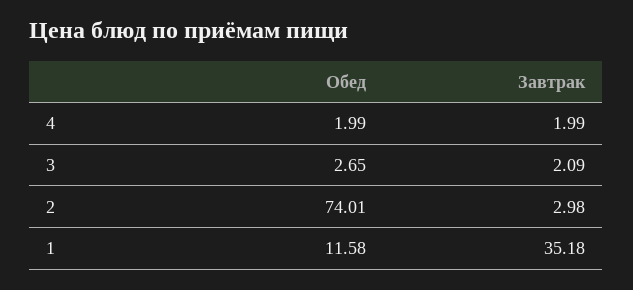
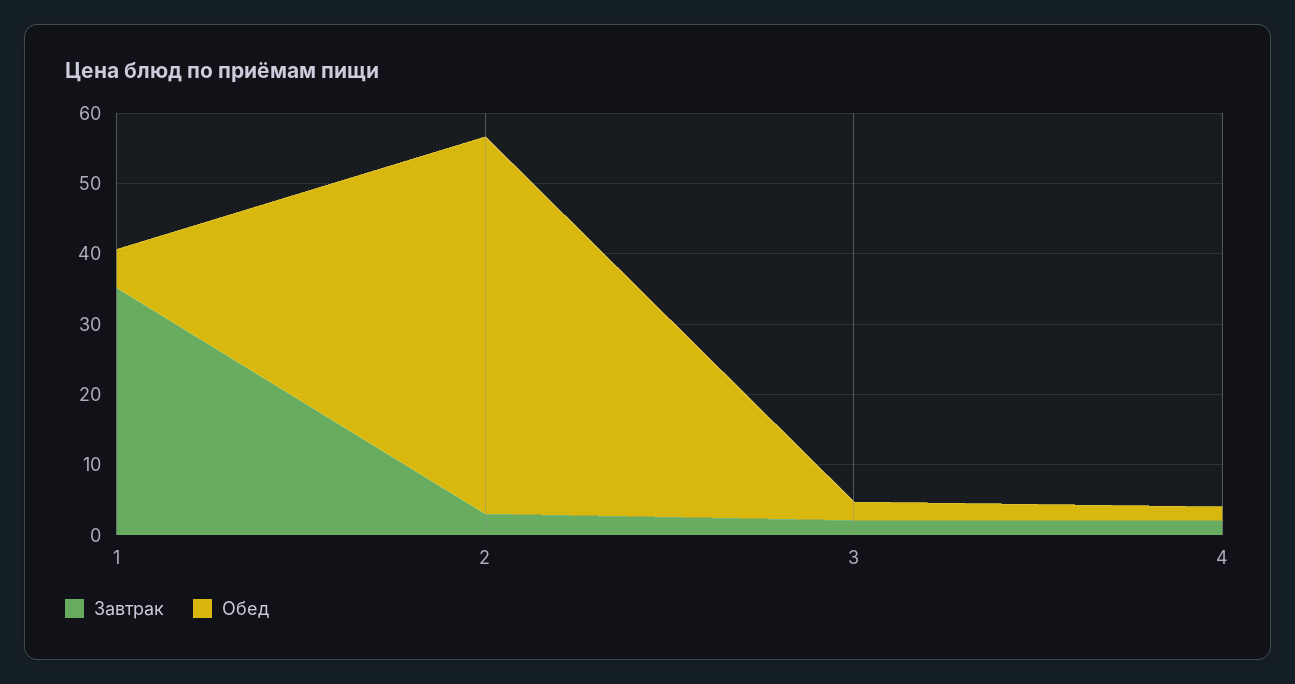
  {
    "Обед": {
      "4": 1.99,
      "3": 2.65,
-     "2": 74.01,
+     "2": 54,
-     "1": 11.58
+     "1": 6
    },
    "Завтрак": {
      "4": 1.99,
      "3": 2.09,
      "2": 2.98,
      "1": 35.18
    }
  }

